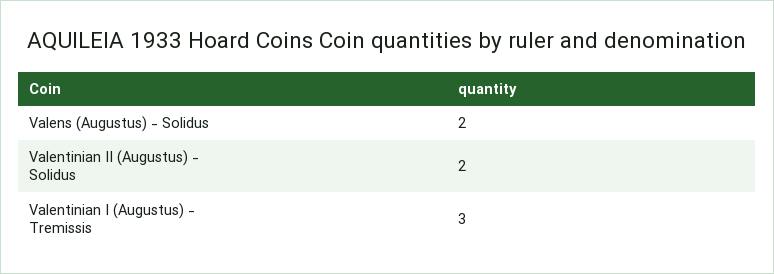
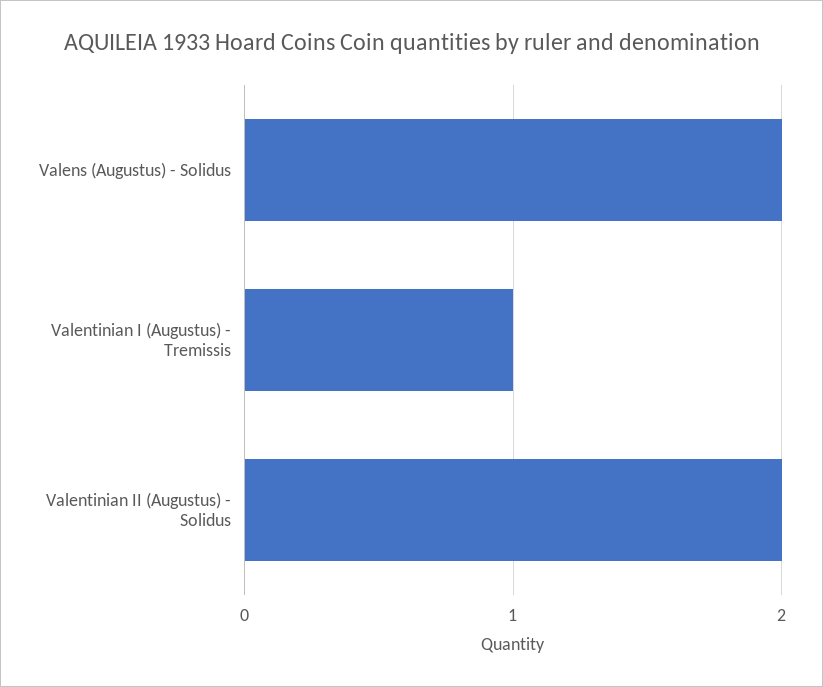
  {
    "Valens (Augustus) - Solidus": 2,
    "Valentinian II (Augustus) - Solidus": 2,
-   "Valentinian I (Augustus) - Tremissis": 3
+   "Valentinian I (Augustus) - Tremissis": 1
  }

